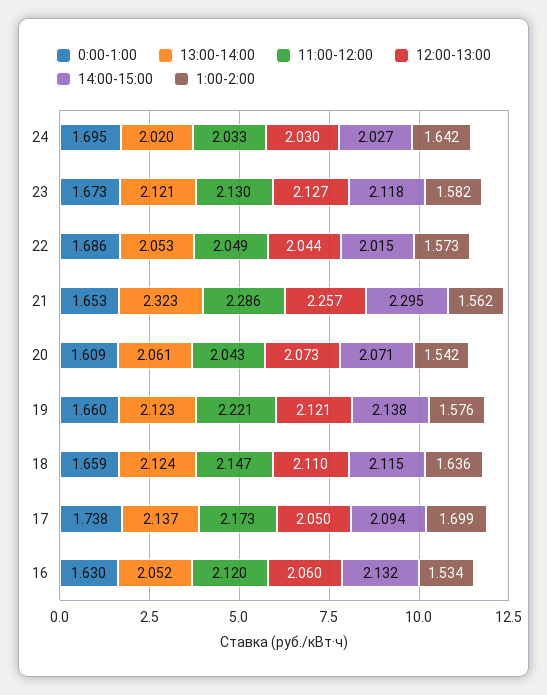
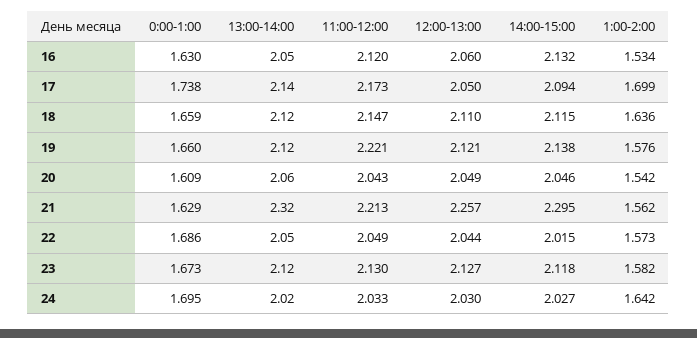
  {
    "0:00-1:00": {
      "24": 1.695,
      "23": 1.673,
      "22": 1.686,
-     "21": 1.653,
+     "21": 1.629,
      "20": 1.609,
      "19": 1.66,
      "18": 1.659,
      "17": 1.738,
      "16": 1.63
    },
    "13:00-14:00": {
      "24": 2.02,
      "23": 2.121,
      "22": 2.053,
      "21": 2.323,
      "20": 2.061,
      "19": 2.123,
      "18": 2.124,
      "17": 2.137,
      "16": 2.052
    },
    "11:00-12:00": {
      "24": 2.033,
      "23": 2.13,
      "22": 2.049,
-     "21": 2.286,
+     "21": 2.213,
      "20": 2.043,
      "19": 2.221,
      "18": 2.147,
      "17": 2.173,
      "16": 2.12
    },
    "12:00-13:00": {
      "24": 2.03,
      "23": 2.127,
      "22": 2.044,
      "21": 2.257,
-     "20": 2.073,
+     "20": 2.049,
      "19": 2.121,
      "18": 2.11,
      "17": 2.05,
      "16": 2.06
    },
    "14:00-15:00": {
      "24": 2.027,
      "23": 2.118,
      "22": 2.015,
      "21": 2.295,
-     "20": 2.071,
+     "20": 2.046,
      "19": 2.138,
      "18": 2.115,
      "17": 2.094,
      "16": 2.132
    },
    "1:00-2:00": {
      "24": 1.642,
      "23": 1.582,
      "22": 1.573,
      "21": 1.562,
      "20": 1.542,
      "19": 1.576,
      "18": 1.636,
      "17": 1.699,
      "16": 1.534
    }
  }

